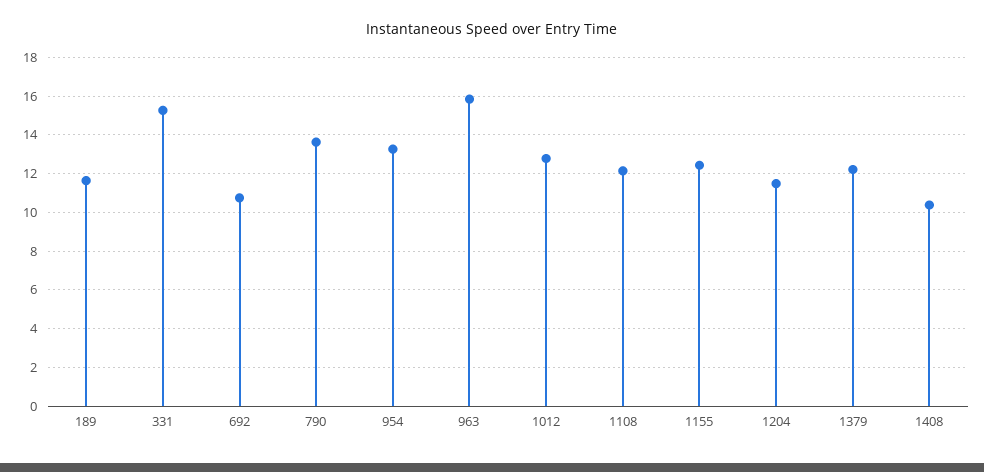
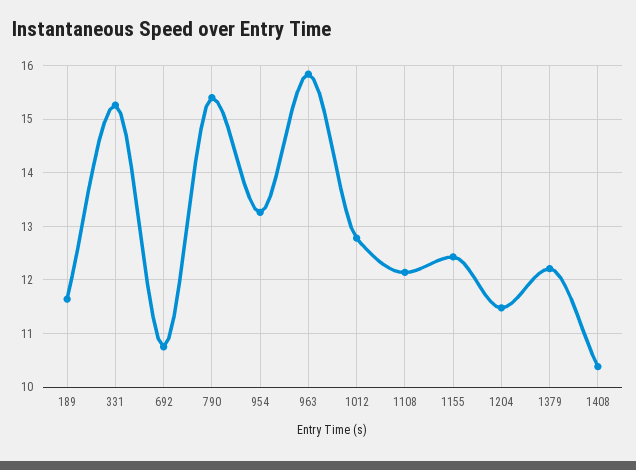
  {
    "189": 11.6,
    "331": 15.2,
    "692": 10.8,
-   "790": 13.5,
+   "790": 15.4,
    "954": 13.2,
    "963": 15.8,
    "1012": 12.8,
    "1108": 12.2,
    "1155": 12.4,
    "1204": 11.4,
    "1379": 12.2,
    "1408": 10.4
  }

